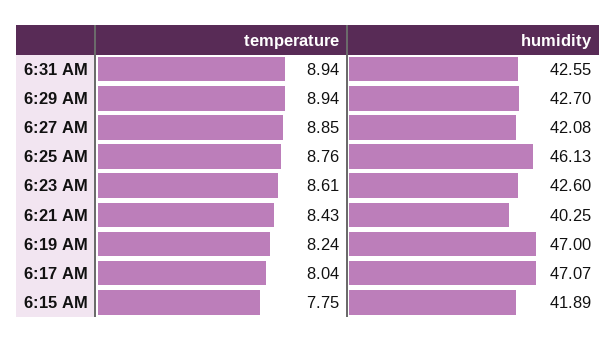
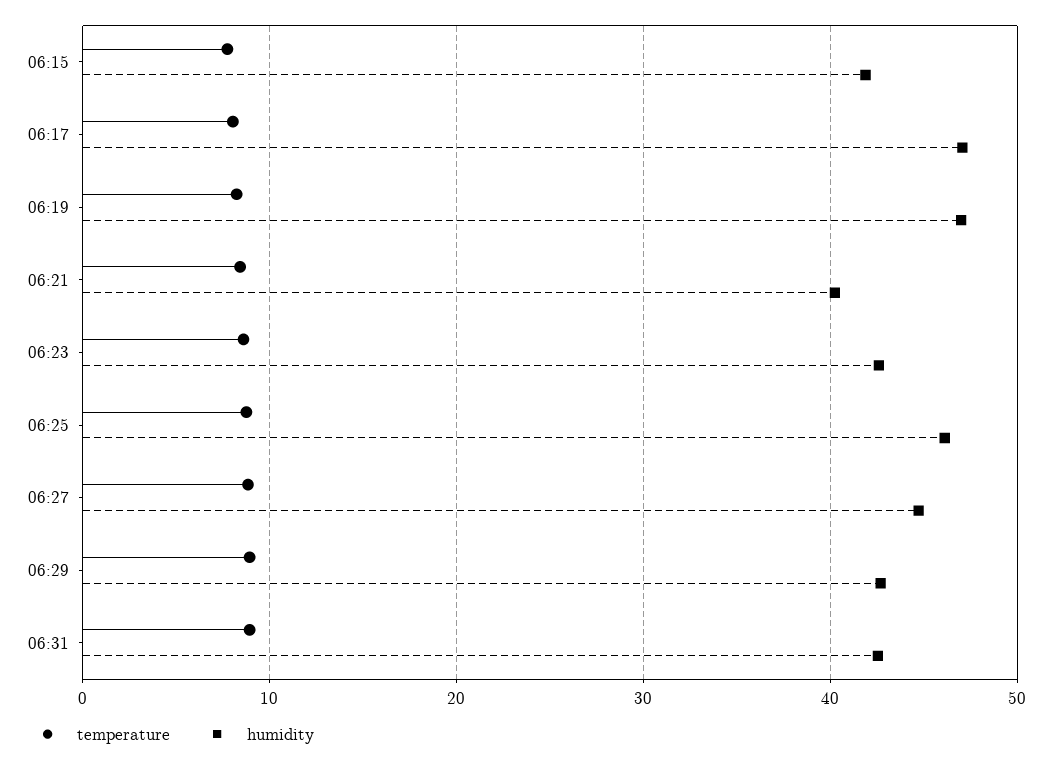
  {
    "temperature": {
      "6:31 AM": 8.94,
      "6:29 AM": 8.94,
      "6:27 AM": 8.85,
      "6:25 AM": 8.76,
      "6:23 AM": 8.61,
      "6:21 AM": 8.43,
      "6:19 AM": 8.24,
      "6:17 AM": 8.04,
      "6:15 AM": 7.75
    },
    "humidity": {
      "6:31 AM": 42.55,
      "6:29 AM": 42.7,
-     "6:27 AM": 42.08,
+     "6:27 AM": 45,
      "6:25 AM": 46.13,
      "6:23 AM": 42.6,
      "6:21 AM": 40.25,
      "6:19 AM": 47,
      "6:17 AM": 47.07,
      "6:15 AM": 41.89
    }
  }

